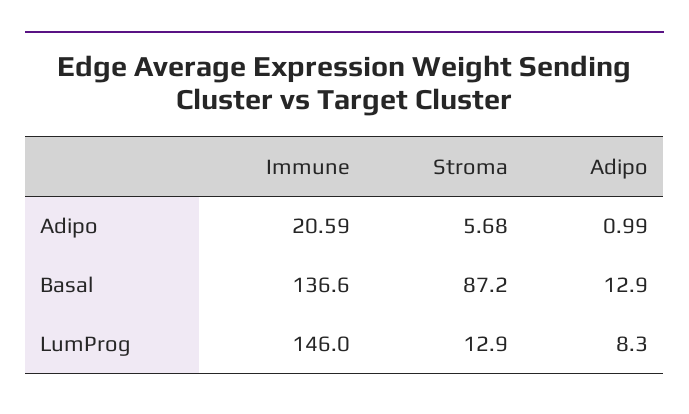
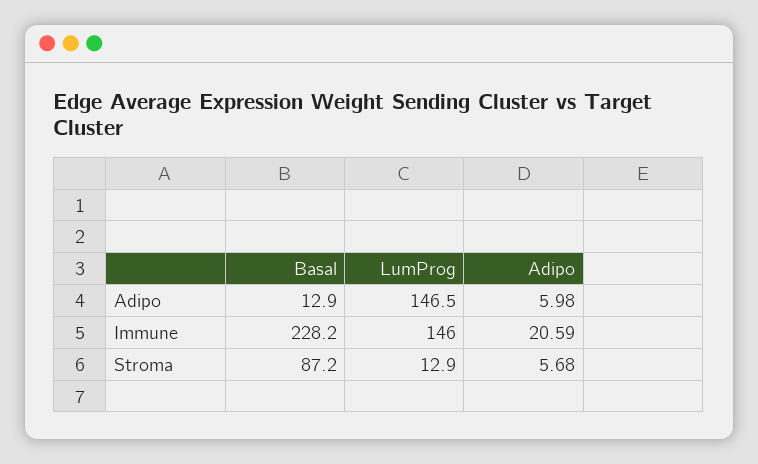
  {
    "Immune": {
      "Adipo": 20.59,
-     "Basal": 136.6,
+     "Basal": 228.2,
      "LumProg": 146
    },
    "Stroma": {
      "Adipo": 5.68,
      "Basal": 87.2,
      "LumProg": 12.9
    },
    "Adipo": {
-     "Adipo": 0.99,
+     "Adipo": 5.98,
      "Basal": 12.9,
-     "LumProg": 8.3
+     "LumProg": 146.5
    }
  }

